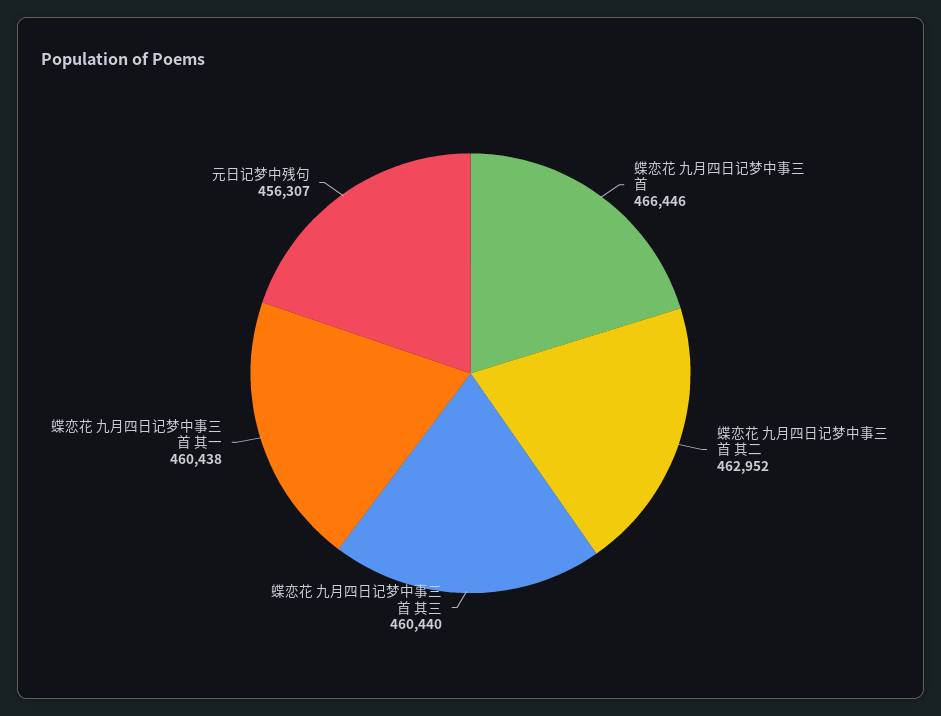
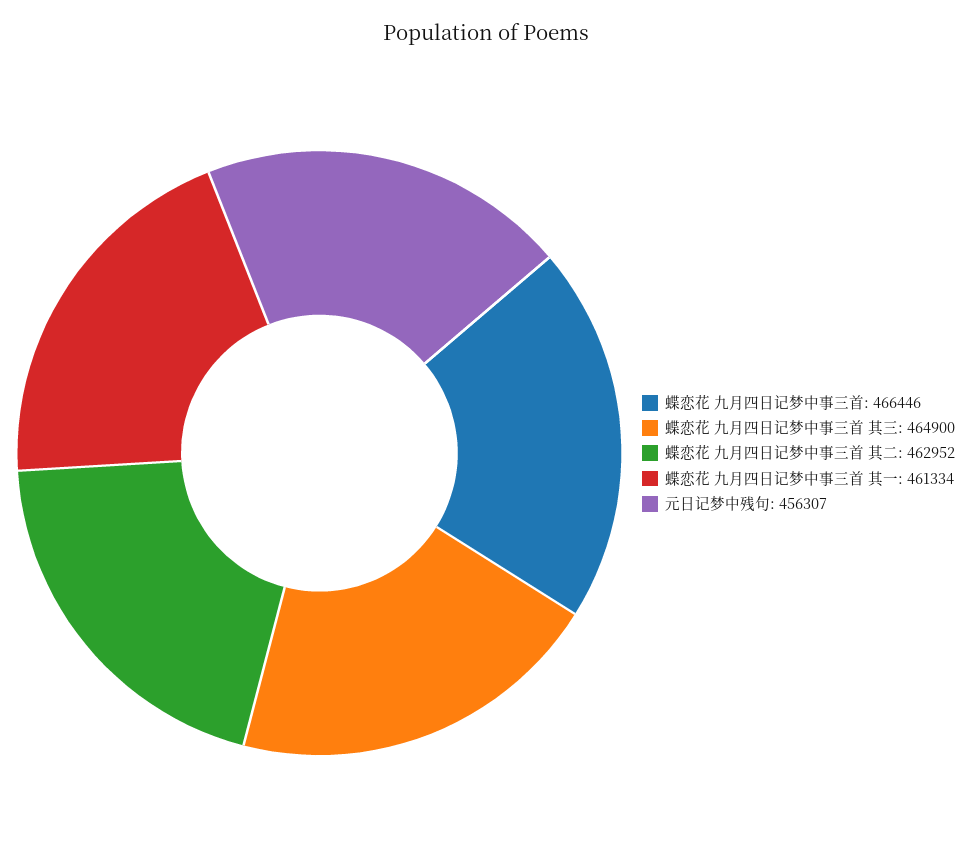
  {
    "蝶恋花 九月四日记梦中事三首": 466446,
    "蝶恋花 九月四日记梦中事三首 其二": 462952,
-   "蝶恋花 九月四日记梦中事三首 其三": 460440,
+   "蝶恋花 九月四日记梦中事三首 其三": 464900,
-   "蝶恋花 九月四日记梦中事三首 其一": 460438,
+   "蝶恋花 九月四日记梦中事三首 其一": 461334,
    "元日记梦中残句": 456307
  }

